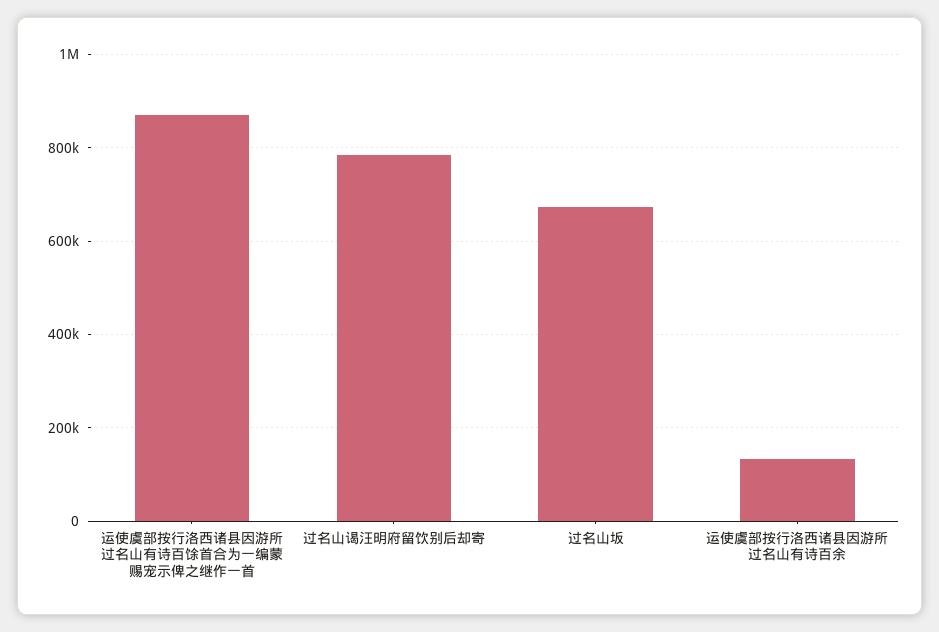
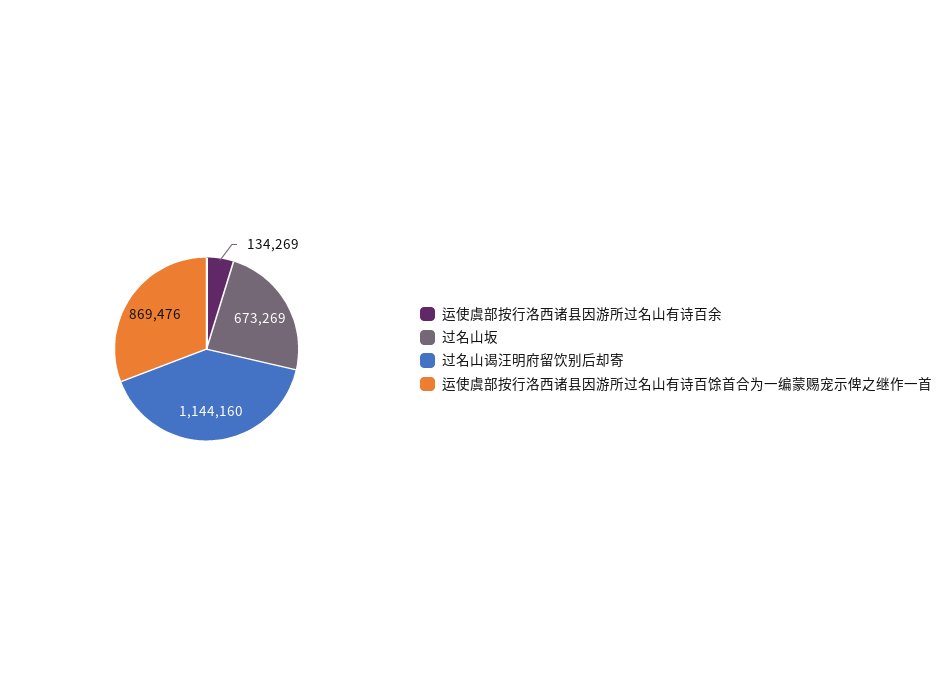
  {
    "运使虞部按行洛西诸县因游所过名山有诗百馀首合为一编蒙赐宠示俾之继作一首": 869476,
-   "过名山谒汪明府留饮别后却寄": 780000,
+   "过名山谒汪明府留饮别后却寄": 1144160,
    "过名山坂": 673269,
    "运使虞部按行洛西诸县因游所过名山有诗百余": 134269
  }

